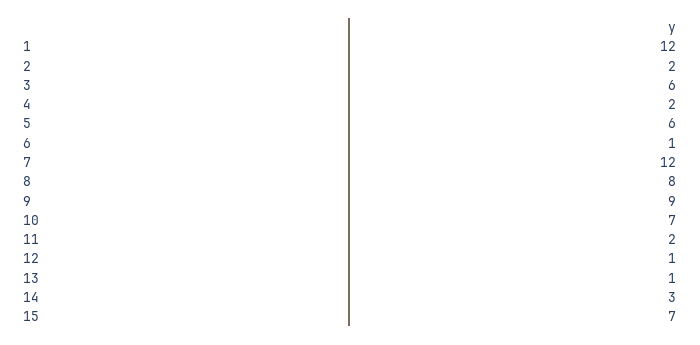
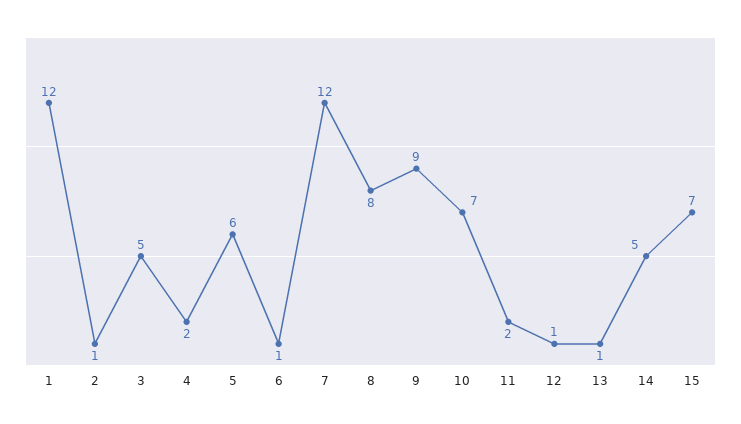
  {
    "1": 12,
-   "2": 2,
+   "2": 1,
-   "3": 6,
+   "3": 5,
    "4": 2,
    "5": 6,
    "6": 1,
    "7": 12,
    "8": 8,
    "9": 9,
    "10": 7,
    "11": 2,
    "12": 1,
    "13": 1,
-   "14": 3,
+   "14": 5,
    "15": 7
  }

